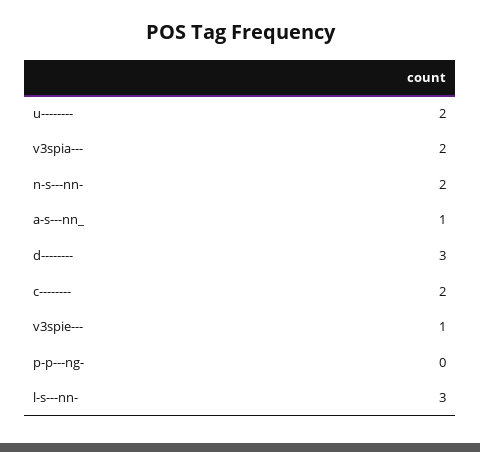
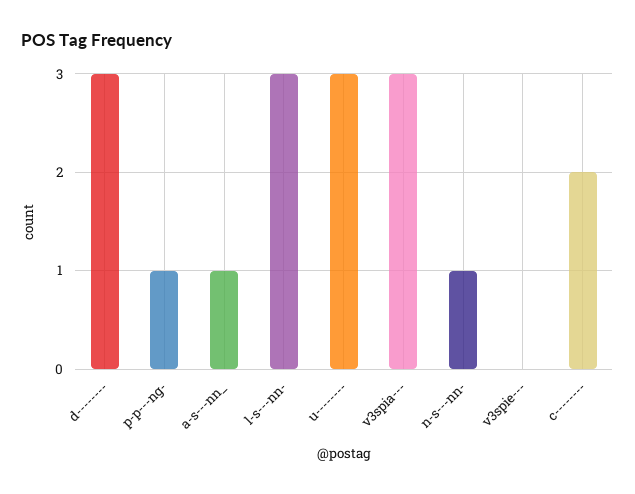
  {
-   "u--------": 2,
+   "u--------": 3,
-   "v3spia---": 2,
+   "v3spia---": 3,
-   "n-s---nn-": 2,
+   "n-s---nn-": 1,
    "a-s---nn_": 1,
    "d--------": 3,
    "c--------": 2,
-   "v3spie---": 1,
+   "v3spie---": 0,
-   "p-p---ng-": 0,
+   "p-p---ng-": 1,
    "l-s---nn-": 3
  }

